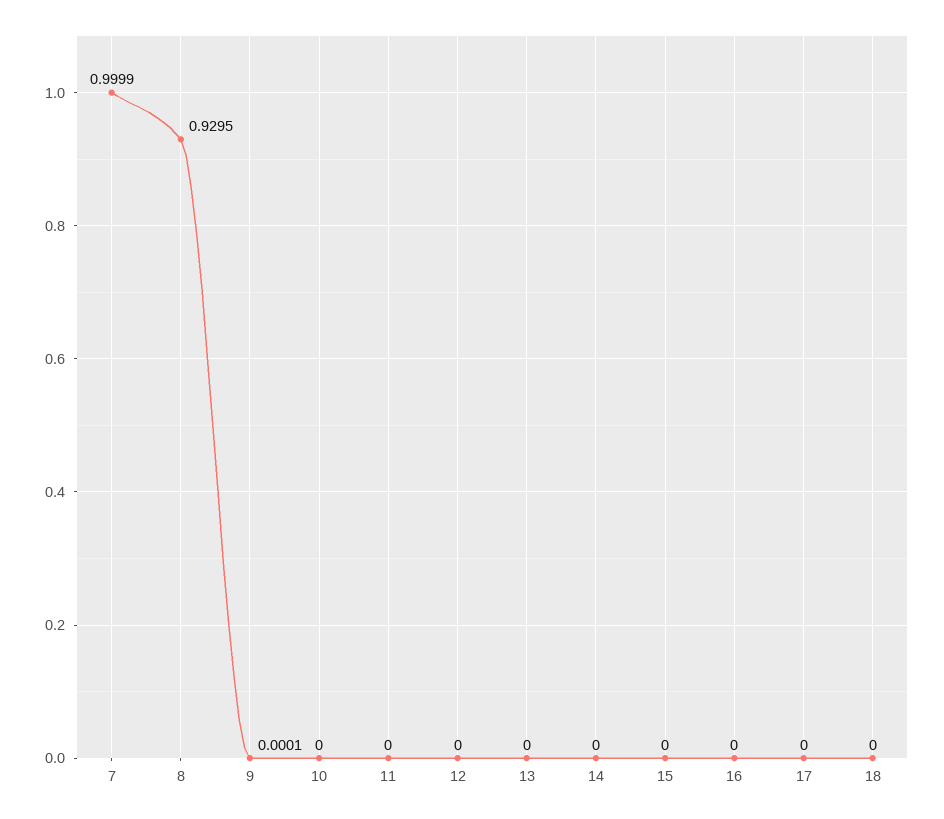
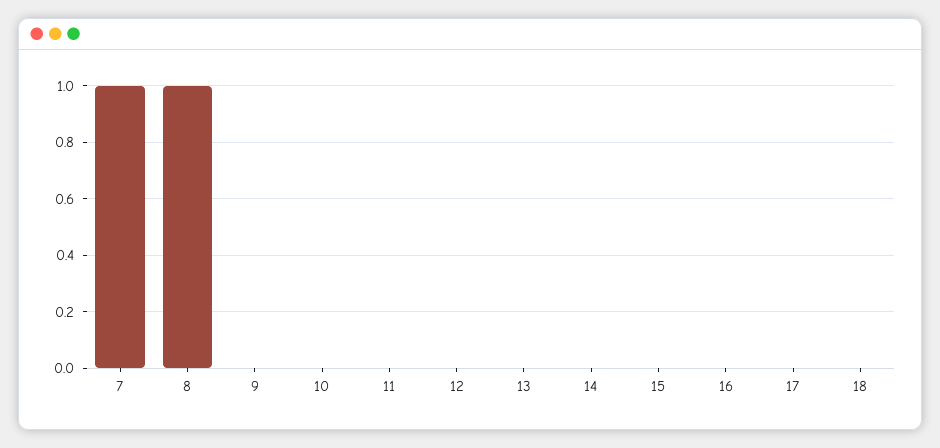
  {
    "7": 0.9999,
-   "8": 0.9295,
+   "8": 1,
    "9": 0.0001,
    "10": 0,
    "11": 0,
    "12": 0,
    "13": 0,
    "14": 0,
    "15": 0,
    "16": 0,
    "17": 0,
    "18": 0
  }

